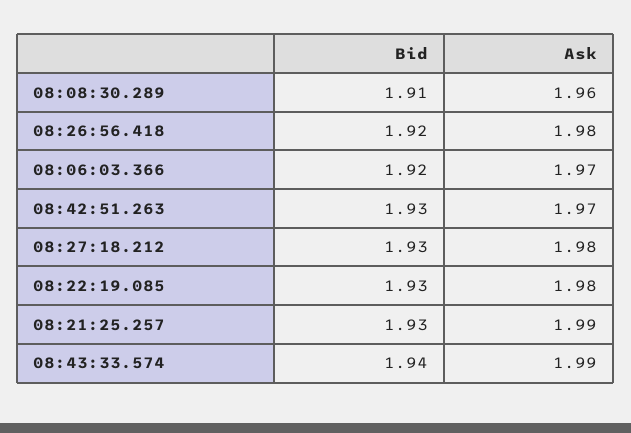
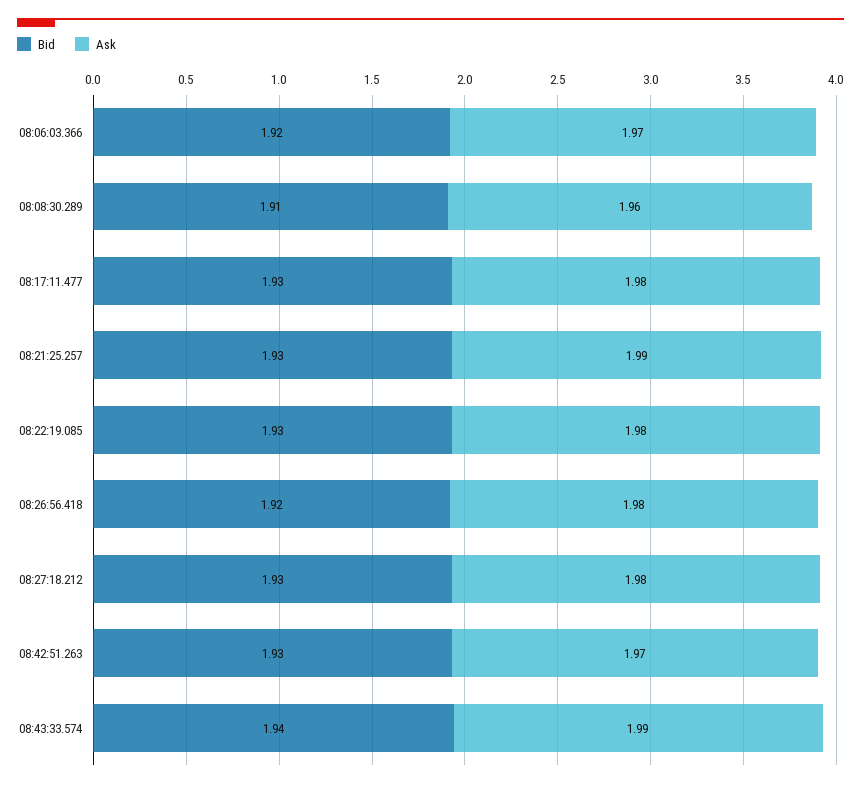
  {
    "Bid": {
      "08:08:30.289": 1.91,
      "08:26:56.418": 1.92,
      "08:06:03.366": 1.92,
      "08:42:51.263": 1.93,
      "08:27:18.212": 1.93,
      "08:22:19.085": 1.93,
      "08:21:25.257": 1.93,
-     "08:43:33.574": 1.94
+     "08:43:33.574": 1.94,
+     "08:17:11.477": 1.93
    },
    "Ask": {
      "08:08:30.289": 1.96,
      "08:26:56.418": 1.98,
      "08:06:03.366": 1.97,
      "08:42:51.263": 1.97,
      "08:27:18.212": 1.98,
      "08:22:19.085": 1.98,
      "08:21:25.257": 1.99,
-     "08:43:33.574": 1.99
+     "08:43:33.574": 1.99,
+     "08:17:11.477": 1.98
    }
  }

